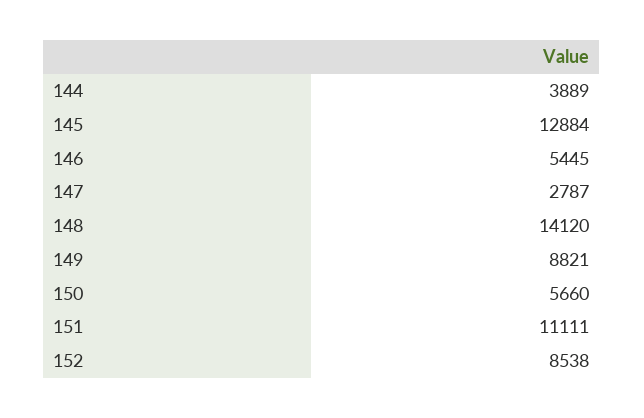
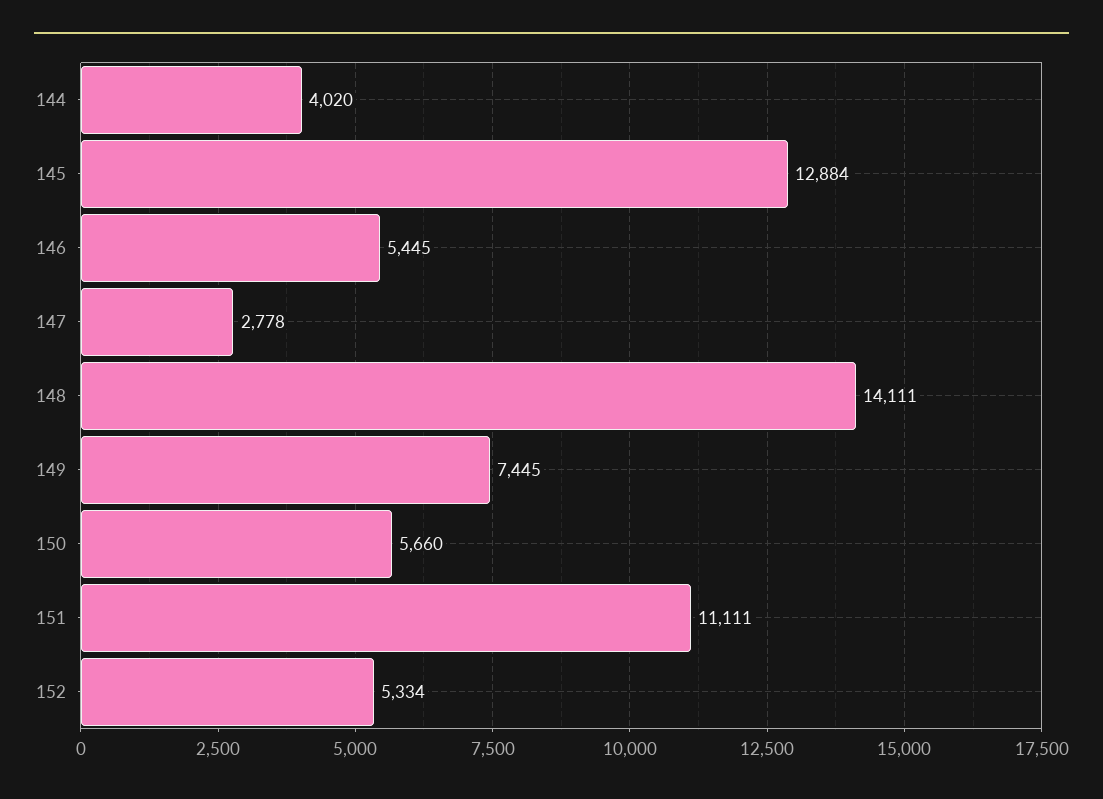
  {
-   "144": 3889,
+   "144": 4020,
    "145": 12884,
    "146": 5445,
-   "147": 2787,
+   "147": 2778,
-   "148": 14120,
+   "148": 14111,
-   "149": 8821,
+   "149": 7445,
    "150": 5660,
    "151": 11111,
-   "152": 8538
+   "152": 5334
  }

